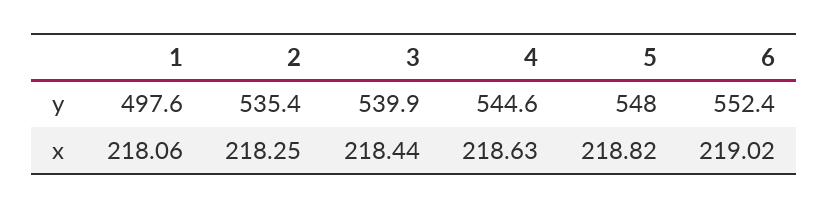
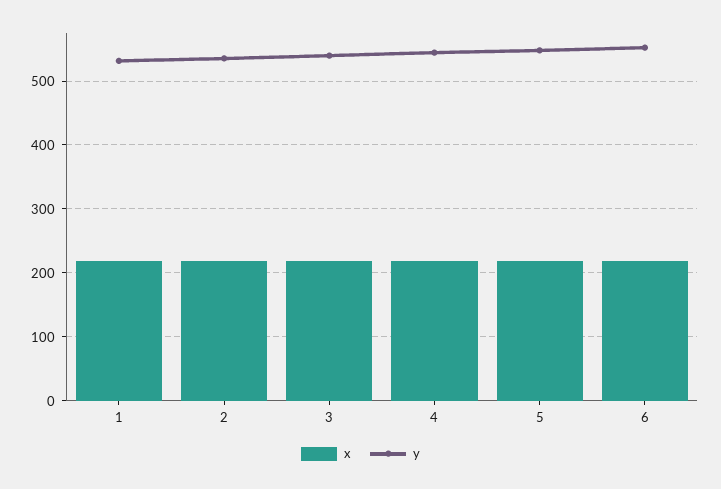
  {
    "y": {
-     "1": 497.6,
+     "1": 530,
      "2": 535.4,
      "3": 539.9,
      "4": 544.6,
      "5": 548,
      "6": 552.4
    },
    "x": {
      "1": 218.06,
      "2": 218.25,
      "3": 218.44,
      "4": 218.63,
      "5": 218.82,
      "6": 219.02
    }
  }

